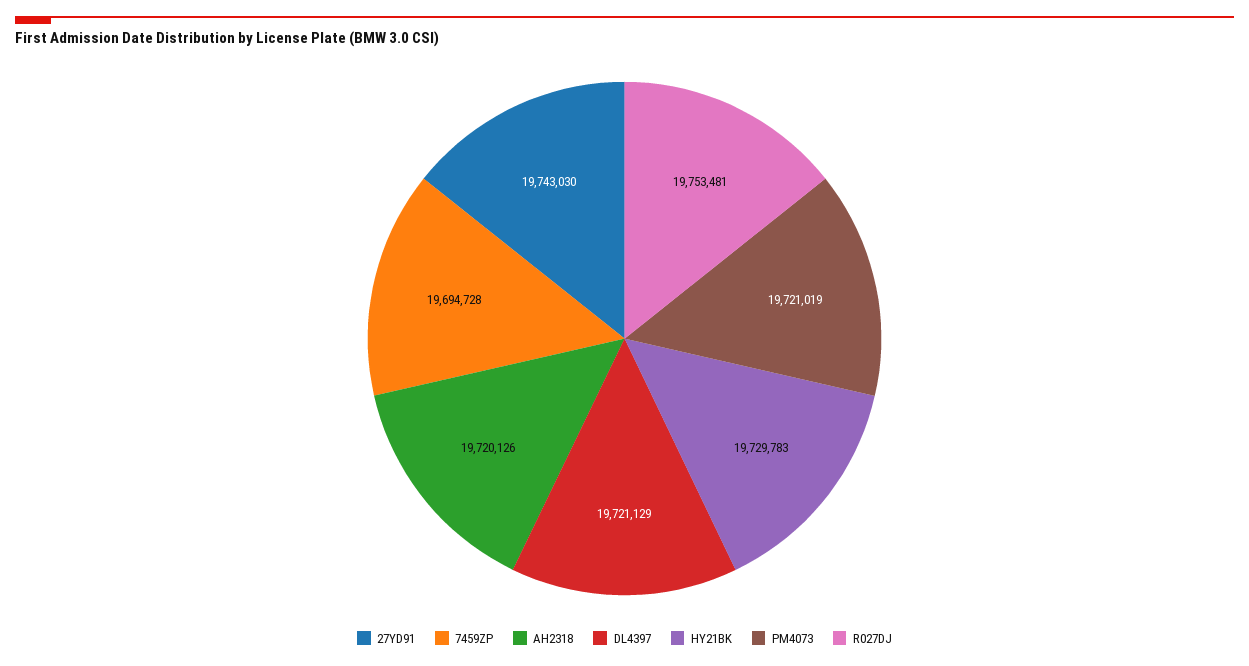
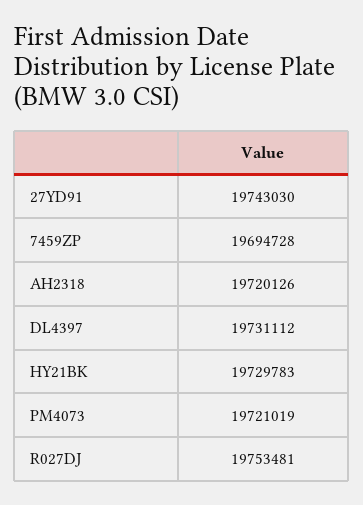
  {
    "27YD91": 19743030,
    "7459ZP": 19694728,
    "AH2318": 19720126,
-   "DL4397": 19721129,
+   "DL4397": 19731112,
    "HY21BK": 19729783,
    "PM4073": 19721019,
    "R027DJ": 19753481
  }

